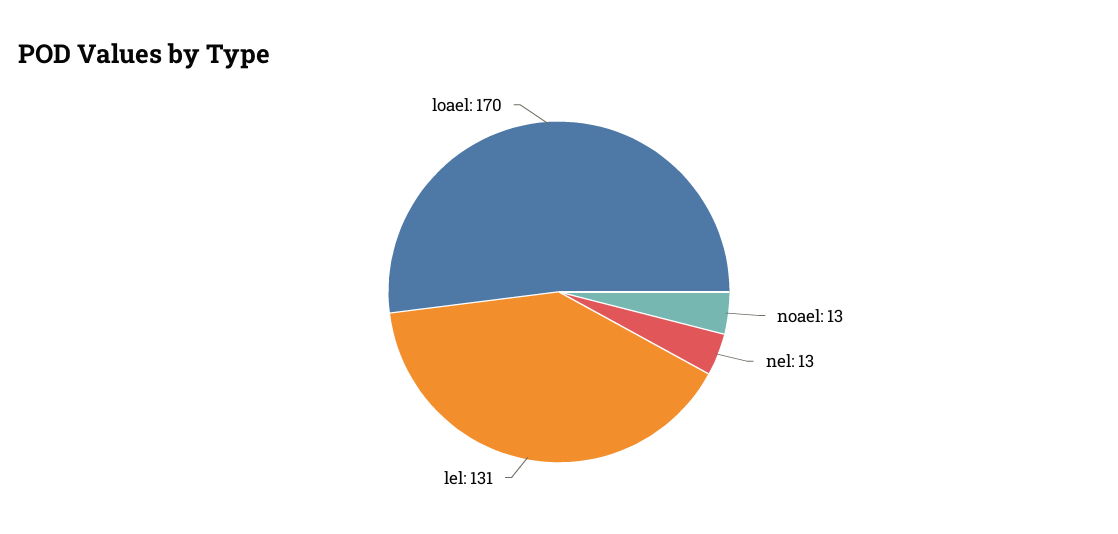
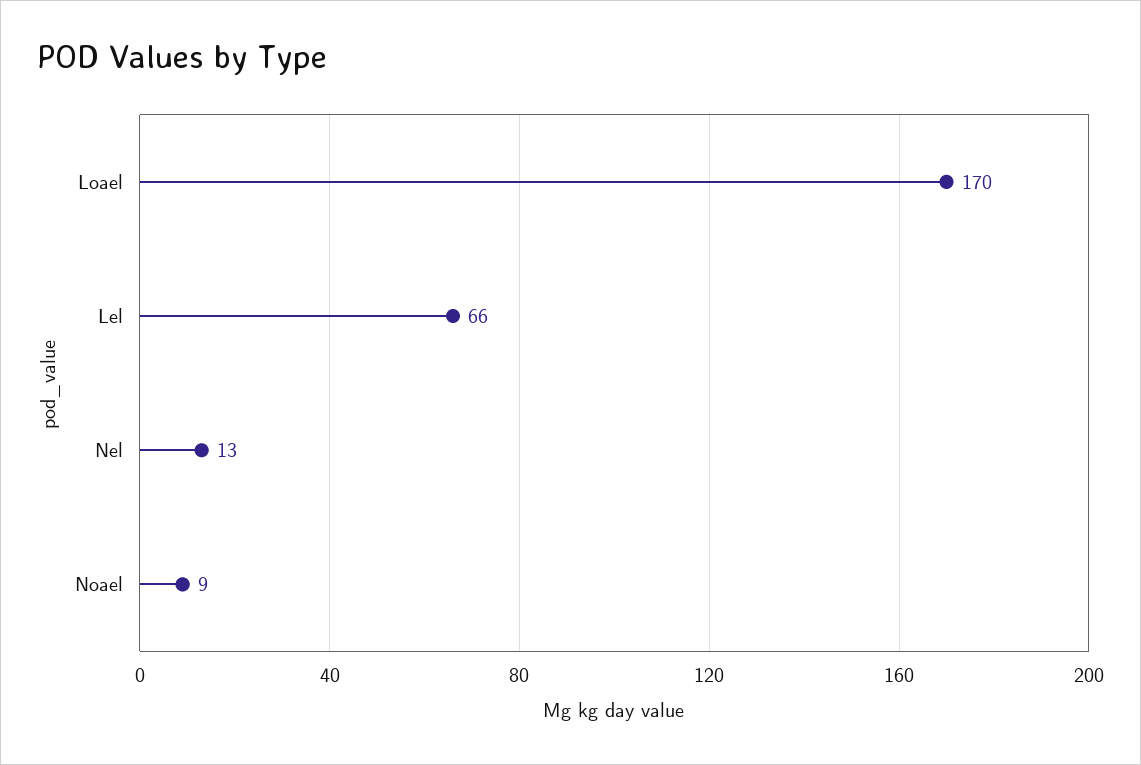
  {
-   "noael": 13,
+   "noael": 9,
    "nel": 13,
-   "lel": 131,
+   "lel": 66,
    "loael": 170
  }

